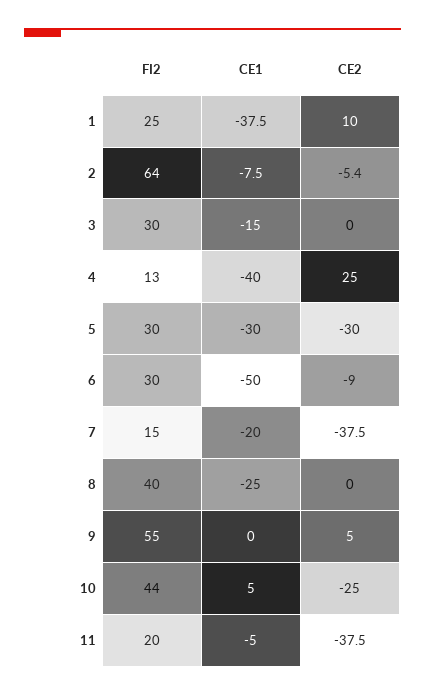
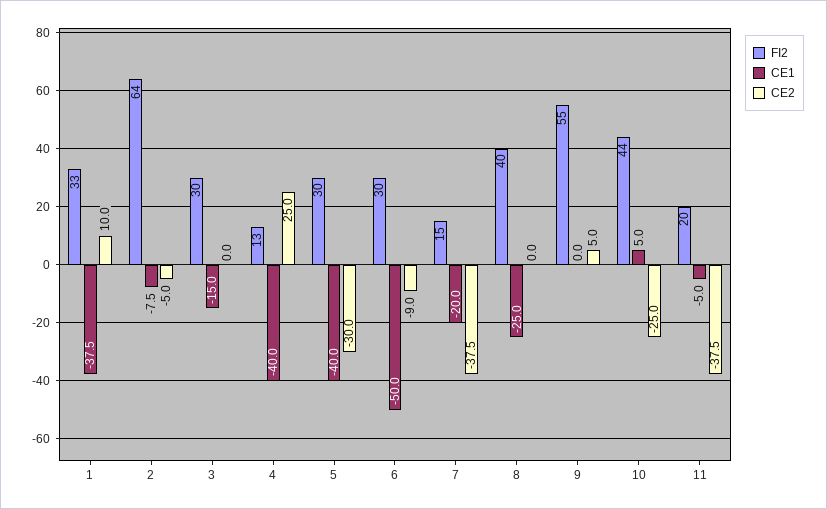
  {
    "FI2": {
-     "1": 25,
+     "1": 33,
      "2": 64,
      "3": 30,
      "4": 13,
      "5": 30,
      "6": 30,
      "7": 15,
      "8": 40,
      "9": 55,
      "10": 44,
      "11": 20
    },
    "CE1": {
      "1": -37.5,
      "2": -7.5,
      "3": -15,
      "4": -40,
-     "5": -30,
+     "5": -40,
      "6": -50,
      "7": -20,
      "8": -25,
      "9": 0,
      "10": 5,
      "11": -5
    },
    "CE2": {
      "1": 10,
-     "2": -5.4,
+     "2": -5,
      "3": 0,
      "4": 25,
      "5": -30,
      "6": -9,
      "7": -37.5,
      "8": 0,
      "9": 5,
      "10": -25,
      "11": -37.5
    }
  }

